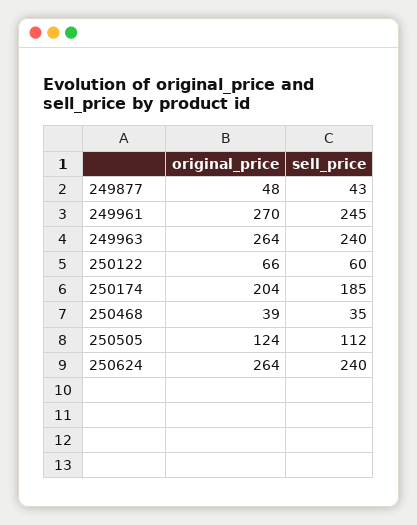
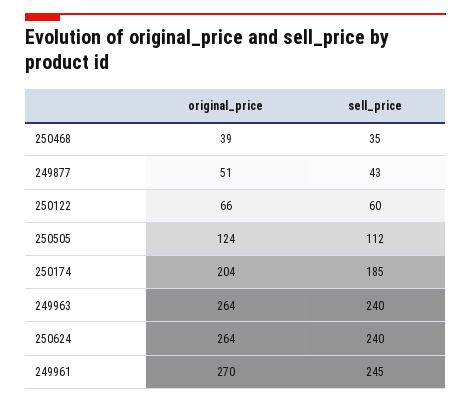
  {
    "original_price": {
-     "249877": 48,
+     "249877": 51,
      "249961": 270,
      "249963": 264,
      "250122": 66,
      "250174": 204,
      "250468": 39,
      "250505": 124,
      "250624": 264
    },
    "sell_price": {
      "249877": 43,
      "249961": 245,
      "249963": 240,
      "250122": 60,
      "250174": 185,
      "250468": 35,
      "250505": 112,
      "250624": 240
    }
  }

